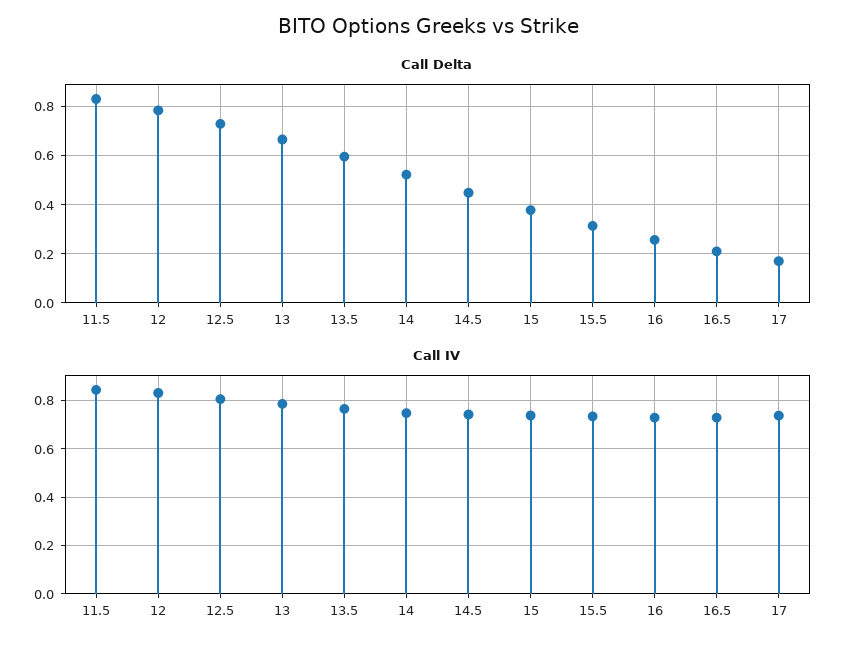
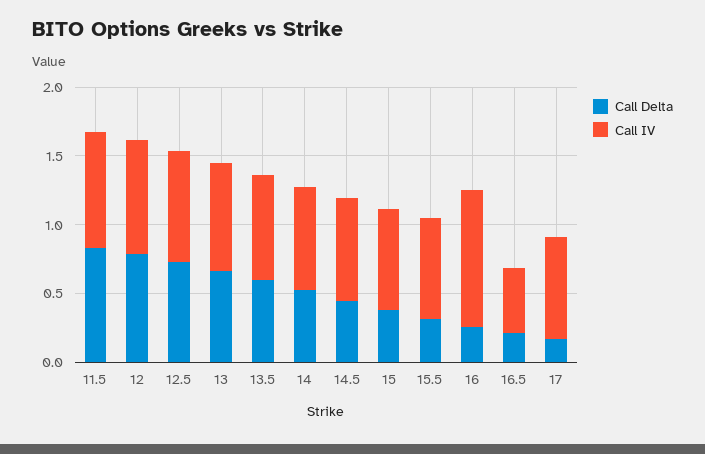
  {
    "Call Delta": {
      "11.5": 0.825,
      "12": 0.775,
      "12.5": 0.725,
      "13": 0.675,
      "13.5": 0.6,
      "14": 0.525,
      "14.5": 0.45,
      "15": 0.375,
      "15.5": 0.325,
      "16": 0.25,
      "16.5": 0.2,
      "17": 0.175
    },
    "Call IV": {
      "11.5": 0.85,
      "12": 0.825,
      "12.5": 0.8,
      "13": 0.775,
      "13.5": 0.775,
      "14": 0.75,
      "14.5": 0.75,
      "15": 0.75,
      "15.5": 0.725,
-     "16": 0.725,
+     "16": 1,
-     "16.5": 0.725,
+     "16.5": 0.5,
      "17": 0.725
    }
  }

